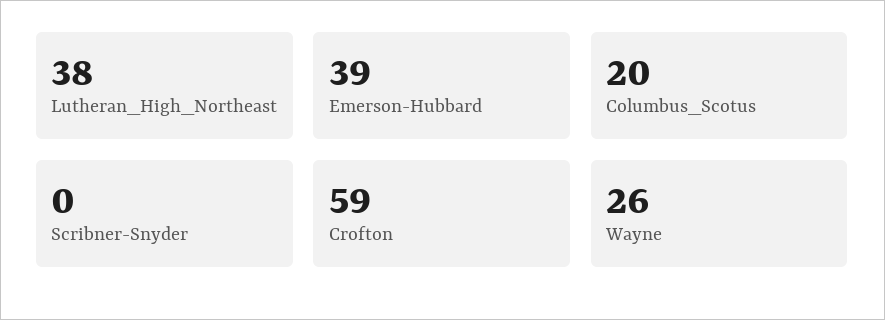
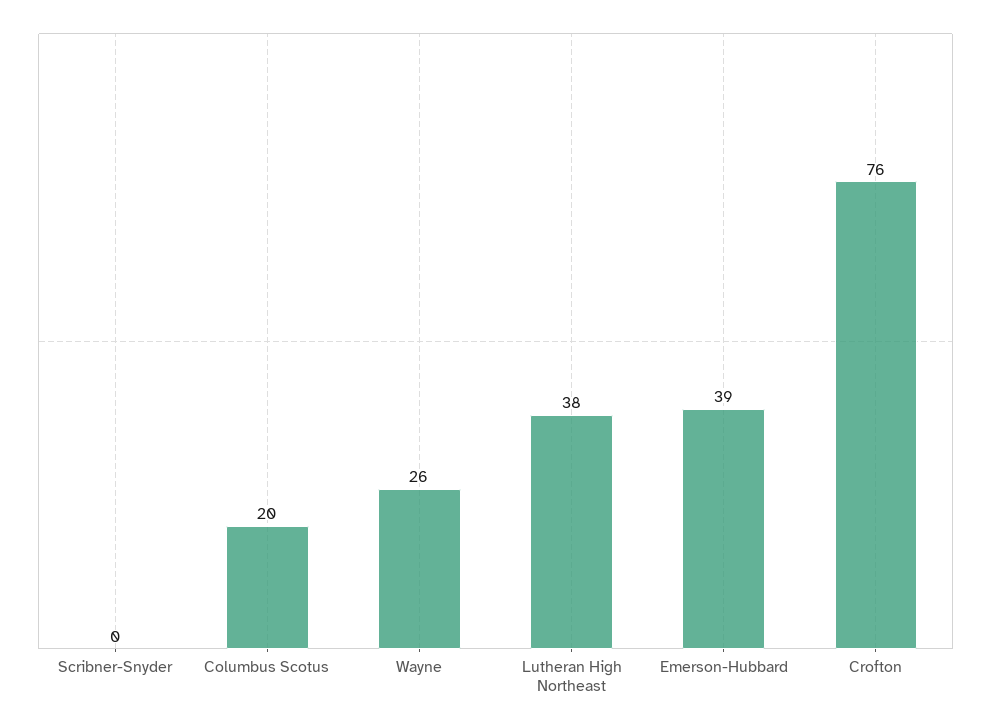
  {
    "Lutheran_High_Northeast": 38,
    "Emerson-Hubbard": 39,
    "Columbus_Scotus": 20,
    "Scribner-Snyder": 0,
-   "Crofton": 59,
+   "Crofton": 76,
    "Wayne": 26
  }

